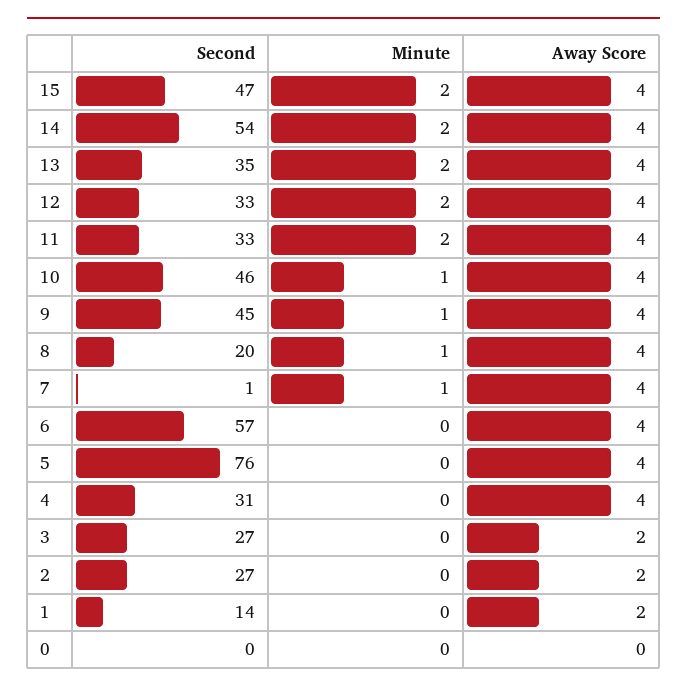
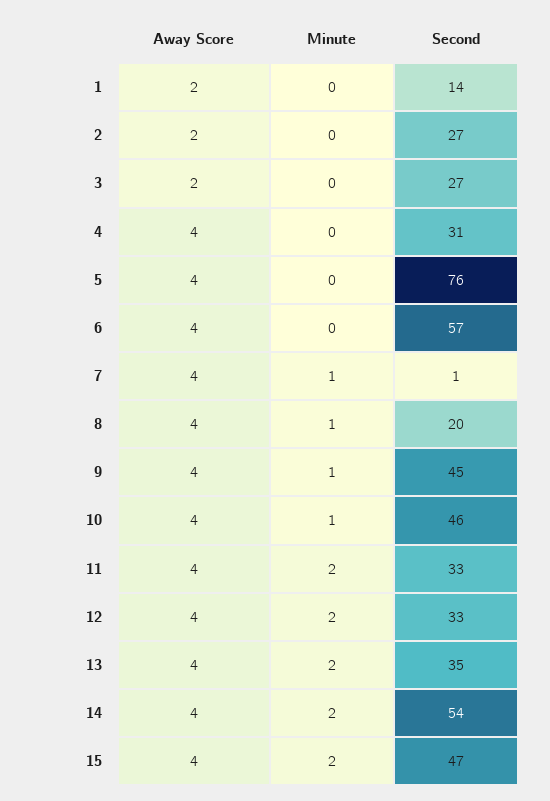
  {
    "Second": {
      "15": 47,
      "14": 54,
      "13": 35,
      "12": 33,
      "11": 33,
      "10": 46,
      "9": 45,
      "8": 20,
      "7": 1,
      "6": 57,
      "5": 76,
      "4": 31,
      "3": 27,
      "2": 27,
-     "1": 14,
+     "1": 14
-     "0": 0
    },
    "Minute": {
      "15": 2,
      "14": 2,
      "13": 2,
      "12": 2,
      "11": 2,
      "10": 1,
      "9": 1,
      "8": 1,
      "7": 1,
      "6": 0,
      "5": 0,
      "4": 0,
      "3": 0,
      "2": 0,
-     "1": 0,
+     "1": 0
-     "0": 0
    },
    "Away Score": {
      "15": 4,
      "14": 4,
      "13": 4,
      "12": 4,
      "11": 4,
      "10": 4,
      "9": 4,
      "8": 4,
      "7": 4,
      "6": 4,
      "5": 4,
      "4": 4,
      "3": 2,
      "2": 2,
-     "1": 2,
+     "1": 2
-     "0": 0
    }
  }

